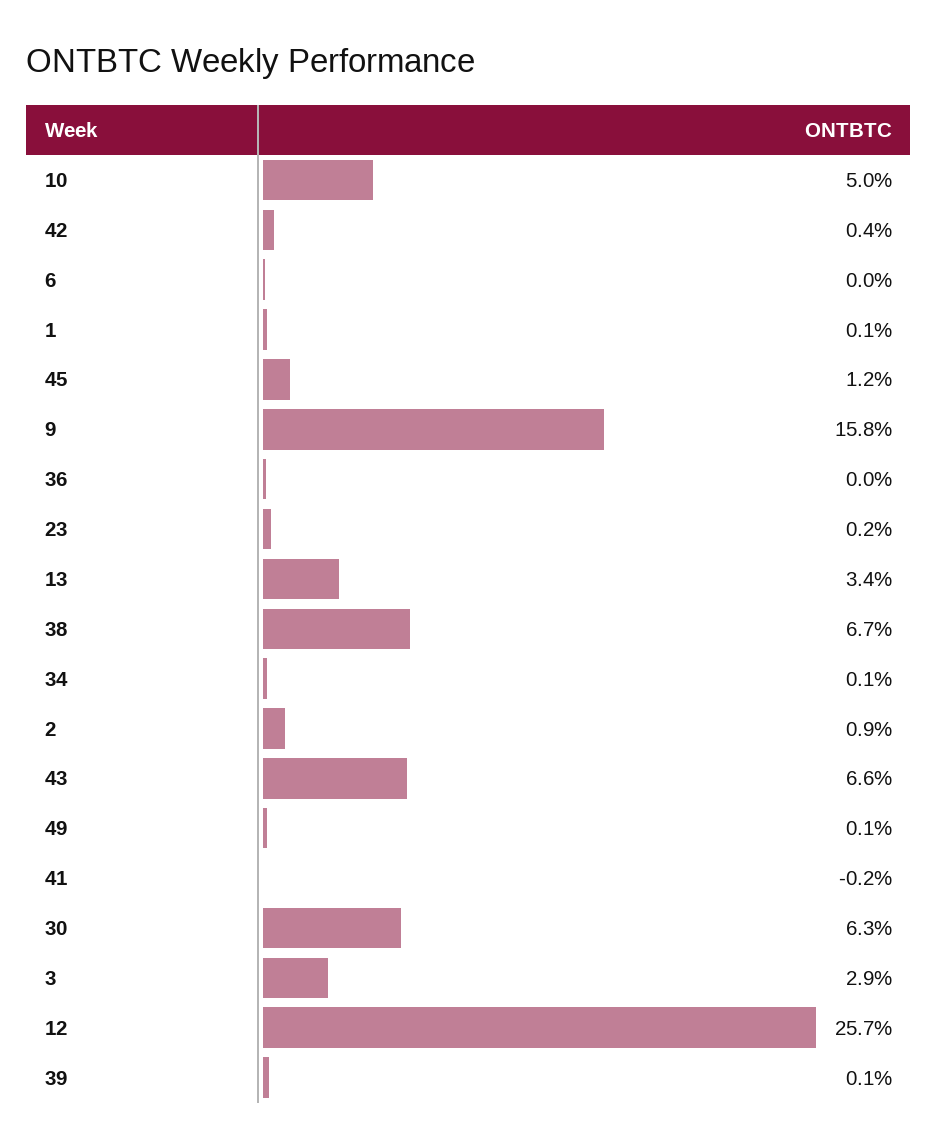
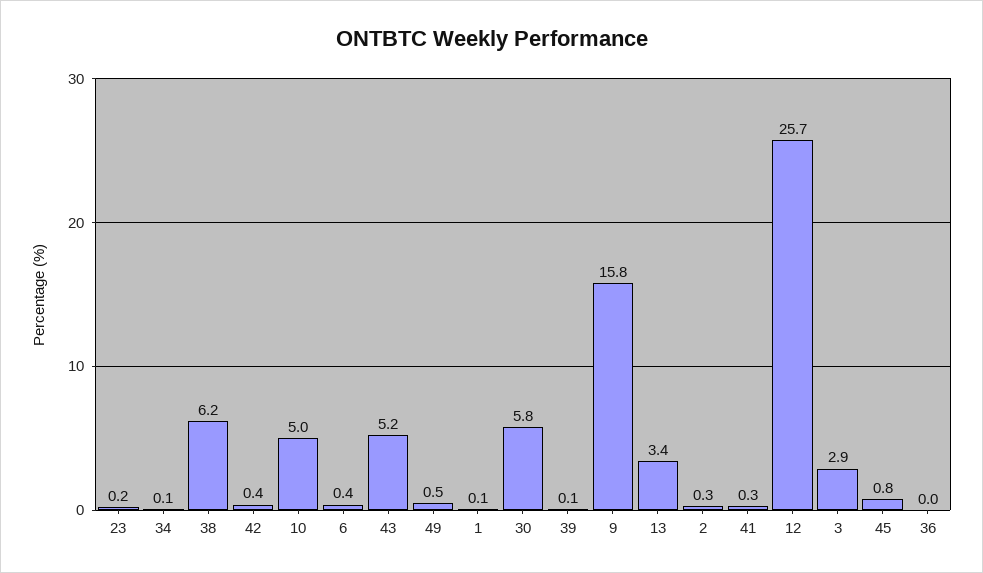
  {
    "10": 5,
    "42": 0.4,
-   "6": 0,
+   "6": 0.4,
    "1": 0.1,
-   "45": 1.2,
+   "45": 0.8,
    "9": 15.8,
    "36": 0,
    "23": 0.2,
    "13": 3.4,
-   "38": 6.7,
+   "38": 6.2,
    "34": 0.1,
-   "2": 0.9,
+   "2": 0.3,
-   "43": 6.6,
+   "43": 5.2,
-   "49": 0.1,
+   "49": 0.5,
-   "41": -0.2,
+   "41": 0.3,
-   "30": 6.3,
+   "30": 5.8,
    "3": 2.9,
    "12": 25.7,
    "39": 0.1
  }

